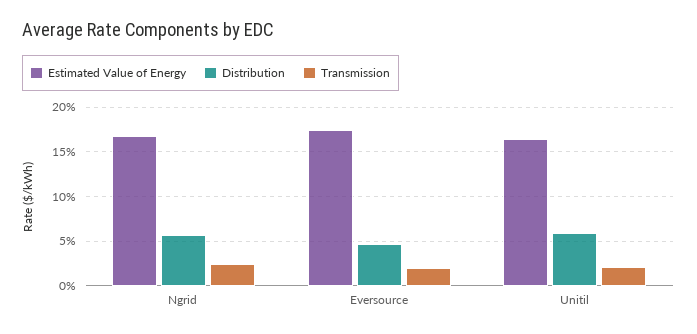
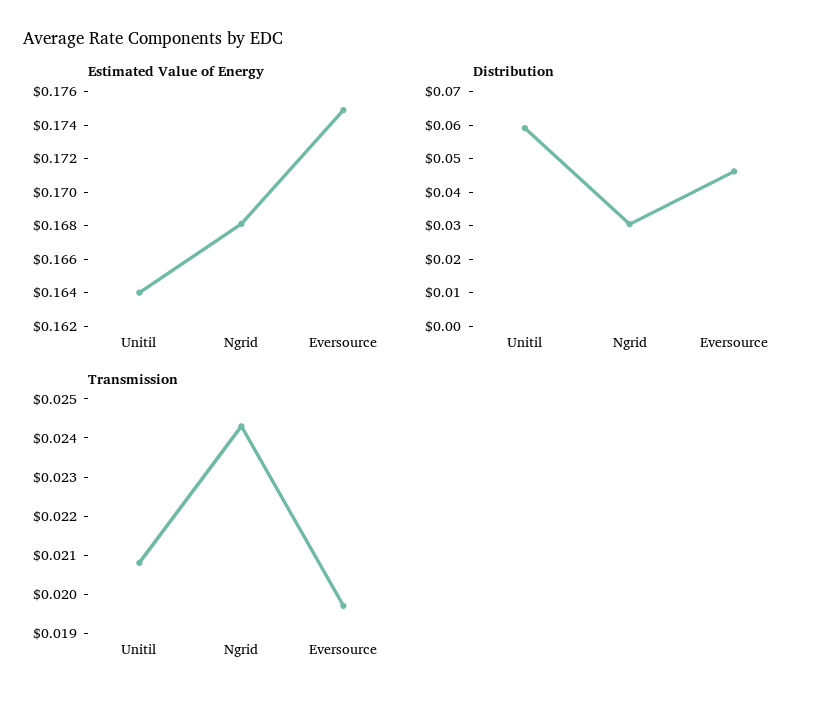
  {
    "Estimated Value of Energy": {
      "Ngrid": 0.168,
      "Eversource": 0.175,
      "Unitil": 0.164
    },
    "Distribution": {
-     "Ngrid": 0.06,
+     "Ngrid": 0.03,
      "Eversource": 0.045,
      "Unitil": 0.06
    },
    "Transmission": {
      "Ngrid": 0.0245,
      "Eversource": 0.0195,
      "Unitil": 0.021
    }
  }

